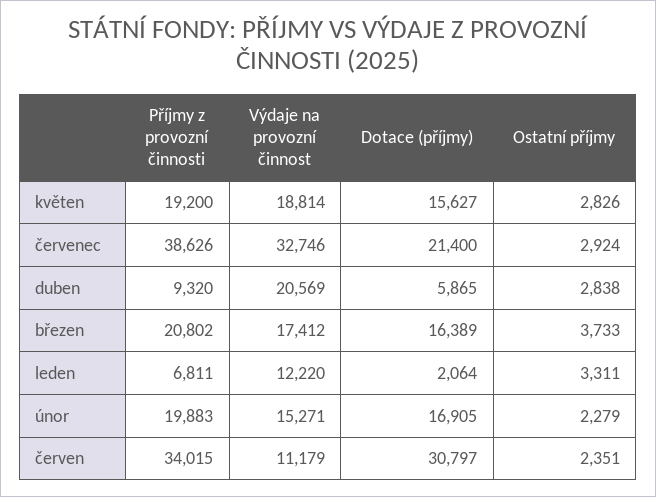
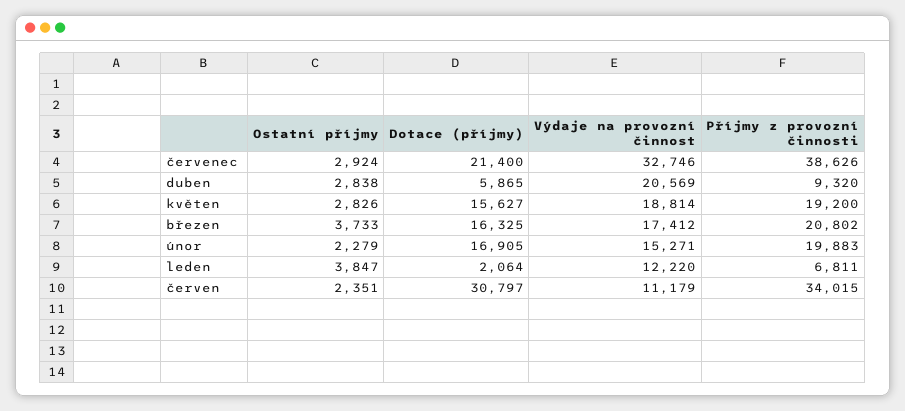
  {
    "Příjmy z provozní činnosti": {
      "květen": 19200,
      "červenec": 38626,
      "duben": 9320,
      "březen": 20802,
      "leden": 6811,
      "únor": 19883,
      "červen": 34015
    },
    "Výdaje na provozní činnost": {
      "květen": 18814,
      "červenec": 32746,
      "duben": 20569,
      "březen": 17412,
      "leden": 12220,
      "únor": 15271,
      "červen": 11179
    },
    "Dotace (příjmy)": {
      "květen": 15627,
      "červenec": 21400,
      "duben": 5865,
-     "březen": 16389,
+     "březen": 16325,
      "leden": 2064,
      "únor": 16905,
      "červen": 30797
    },
    "Ostatní příjmy": {
      "květen": 2826,
      "červenec": 2924,
      "duben": 2838,
      "březen": 3733,
-     "leden": 3311,
+     "leden": 3847,
      "únor": 2279,
      "červen": 2351
    }
  }

